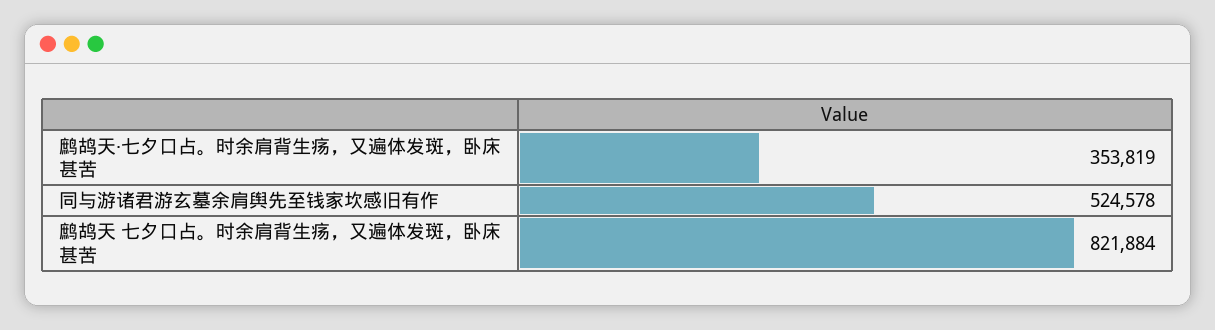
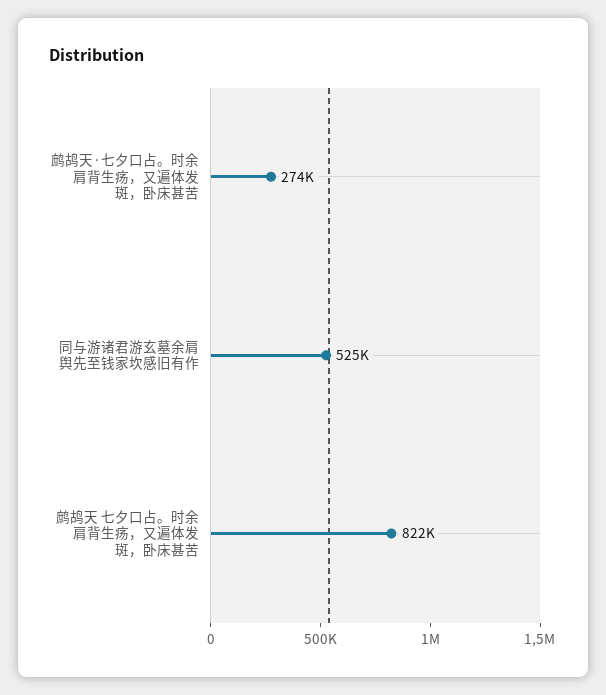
  {
-   "鹧鸪天·七夕口占。时余肩背生疡，又遍体发斑，卧床甚苦": 353819,
+   "鹧鸪天·七夕口占。时余肩背生疡，又遍体发斑，卧床甚苦": 274000,
    "同与游诸君游玄墓余肩舆先至钱家坎感旧有作": 524578,
    "鹧鸪天 七夕口占。时余肩背生疡，又遍体发斑，卧床甚苦": 821884
  }

